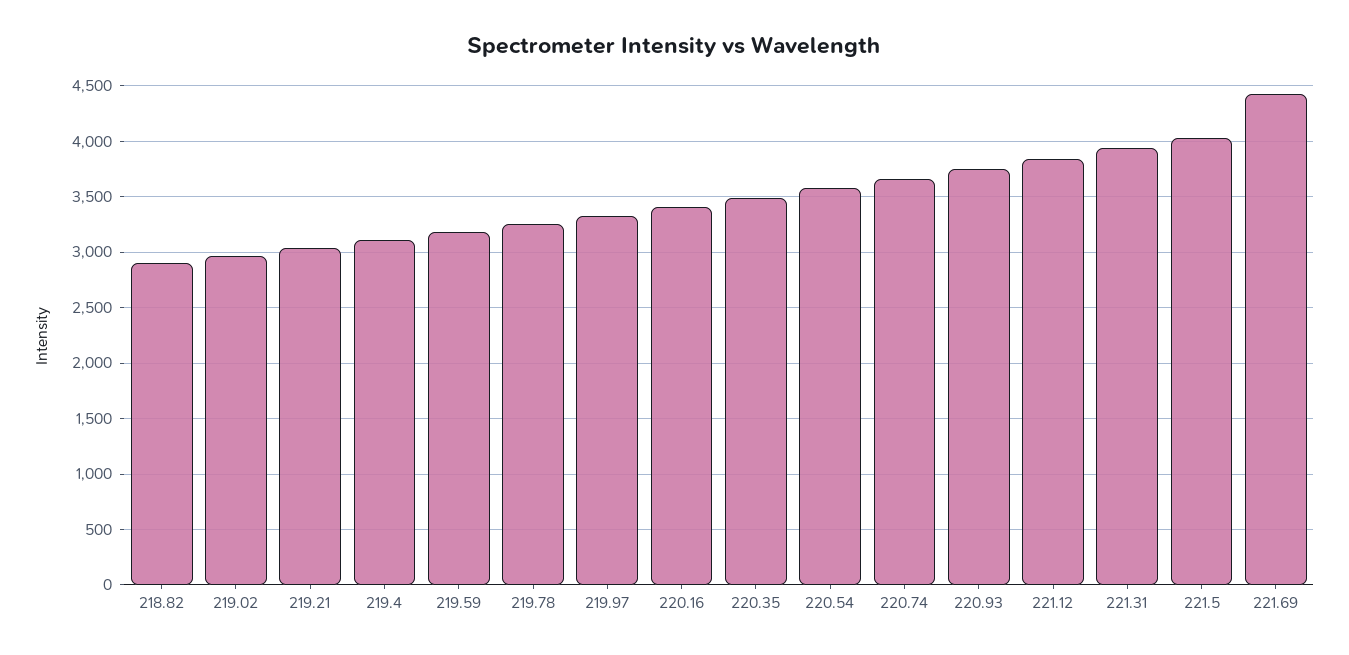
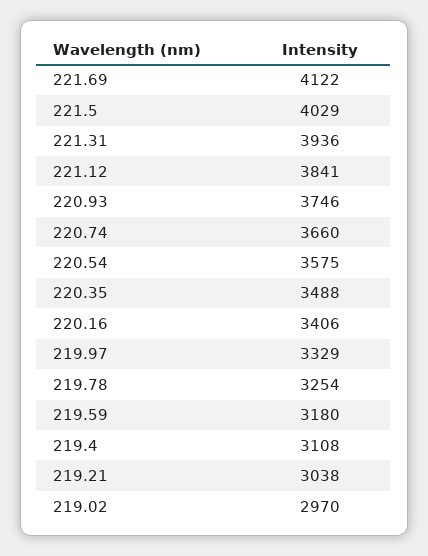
  {
-   "218.82": 2900,
    "219.02": 2970,
    "219.21": 3038,
    "219.4": 3108,
    "219.59": 3180,
    "219.78": 3254,
    "219.97": 3329,
    "220.16": 3406,
    "220.35": 3488,
    "220.54": 3575,
    "220.74": 3660,
    "220.93": 3746,
    "221.12": 3841,
    "221.31": 3936,
    "221.5": 4029,
-   "221.69": 4400
+   "221.69": 4122
  }

